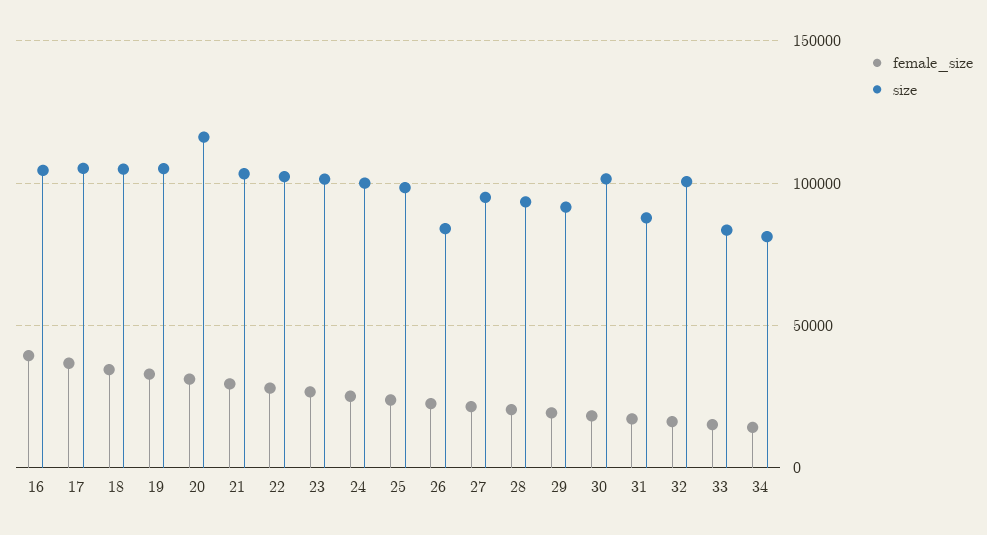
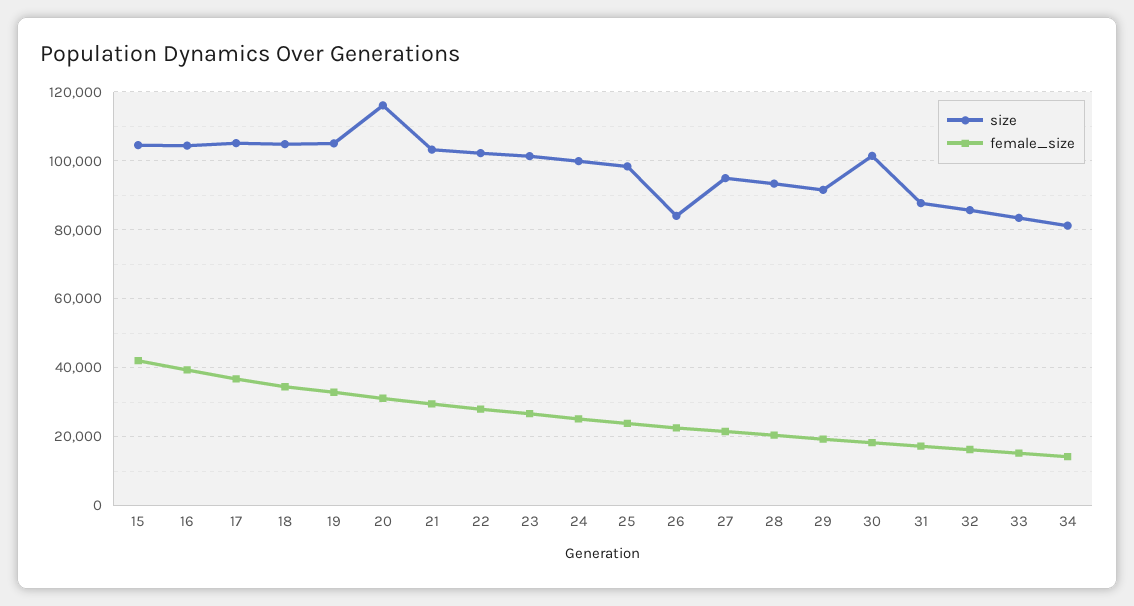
  {
    "female_size": {
      "16": 40000,
      "17": 36000,
      "18": 34000,
      "19": 32000,
      "20": 32000,
      "21": 30000,
      "22": 28000,
      "23": 26000,
      "24": 26000,
      "25": 24000,
      "26": 22000,
      "27": 22000,
      "28": 20000,
      "29": 20000,
      "30": 18000,
      "31": 18000,
      "32": 16000,
      "33": 16000,
-     "34": 14000
+     "34": 14000,
+     "15": 42000
    },
    "size": {
      "16": 104000,
      "17": 106000,
      "18": 104000,
      "19": 106000,
      "20": 116000,
      "21": 104000,
      "22": 102000,
      "23": 102000,
      "24": 100000,
      "25": 98000,
      "26": 84000,
      "27": 94000,
      "28": 94000,
      "29": 92000,
      "30": 102000,
      "31": 88000,
-     "32": 100000,
+     "32": 86000,
      "33": 84000,
-     "34": 82000
+     "34": 82000,
+     "15": 104000
    }
  }

